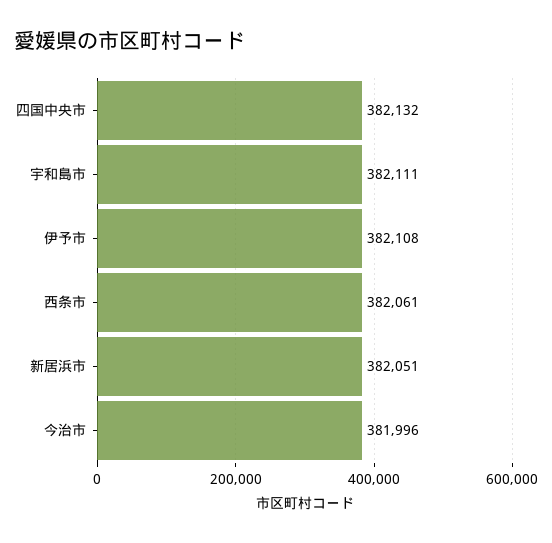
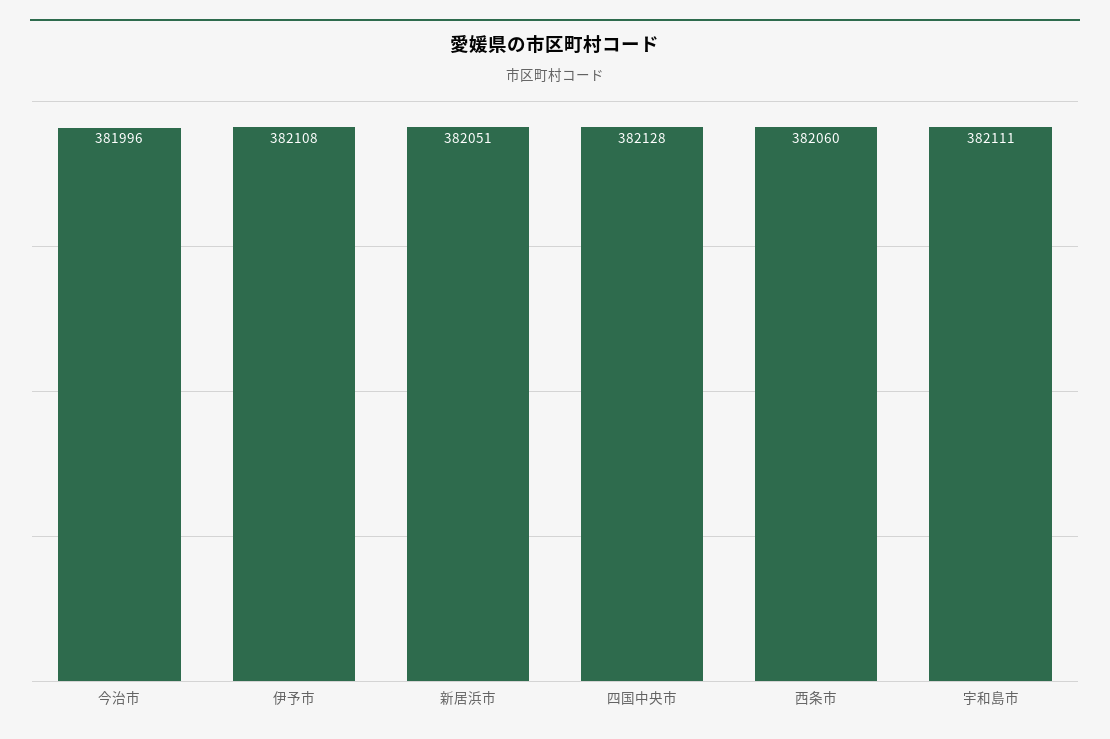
  {
-   "四国中央市": 382132,
+   "四国中央市": 382128,
    "宇和島市": 382111,
    "伊予市": 382108,
-   "西条市": 382061,
+   "西条市": 382060,
    "新居浜市": 382051,
    "今治市": 381996
  }

